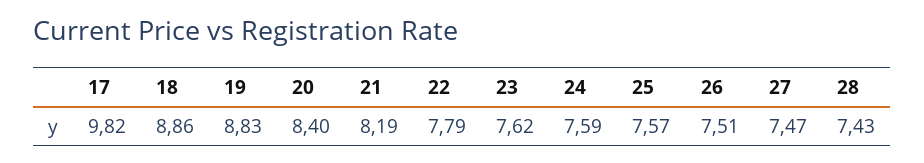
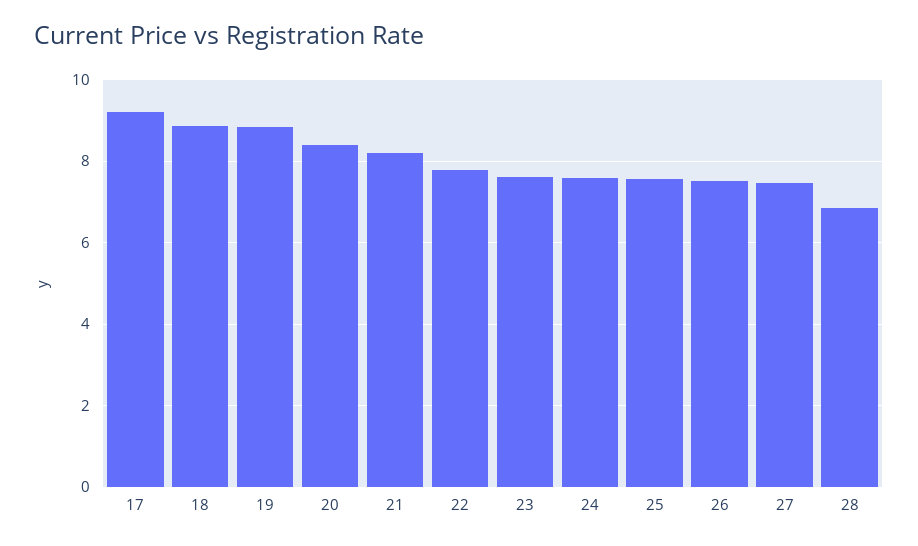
  {
-   "17": 9.82,
+   "17": 9.2,
    "18": 8.86,
    "19": 8.83,
    "20": 8.4,
    "21": 8.19,
    "22": 7.79,
    "23": 7.62,
    "24": 7.59,
    "25": 7.57,
    "26": 7.51,
    "27": 7.47,
-   "28": 7.43
+   "28": 6.8
  }

